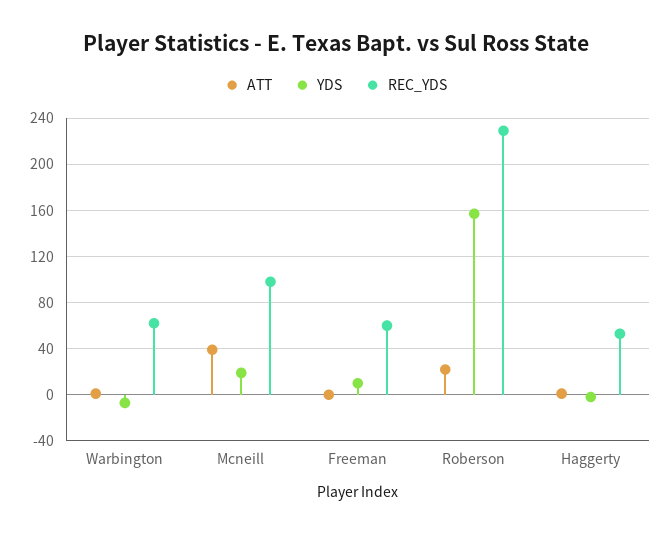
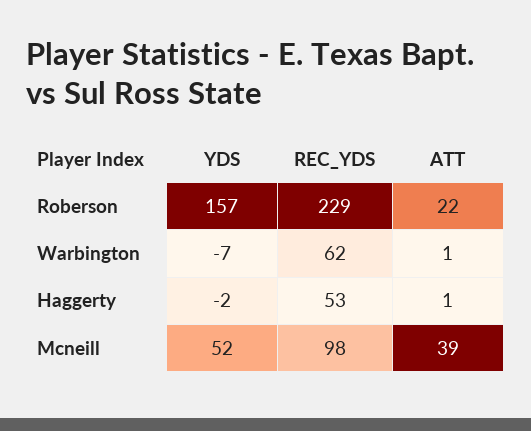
  {
    "ATT": {
      "Warbington": 1,
      "Mcneill": 39,
-     "Freeman": 0,
      "Roberson": 22,
      "Haggerty": 1
    },
    "YDS": {
      "Warbington": -7,
-     "Mcneill": 20,
+     "Mcneill": 52,
-     "Freeman": 10,
      "Roberson": 157,
      "Haggerty": -2
    },
    "REC_YDS": {
      "Warbington": 62,
      "Mcneill": 98,
-     "Freeman": 60,
      "Roberson": 229,
      "Haggerty": 53
    }
  }

